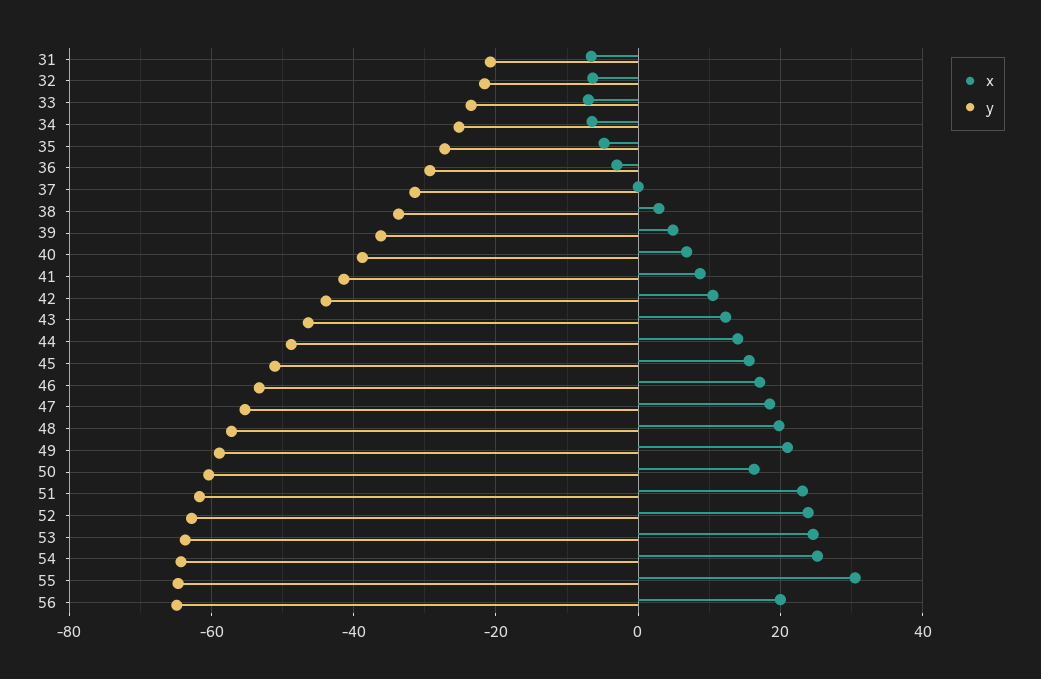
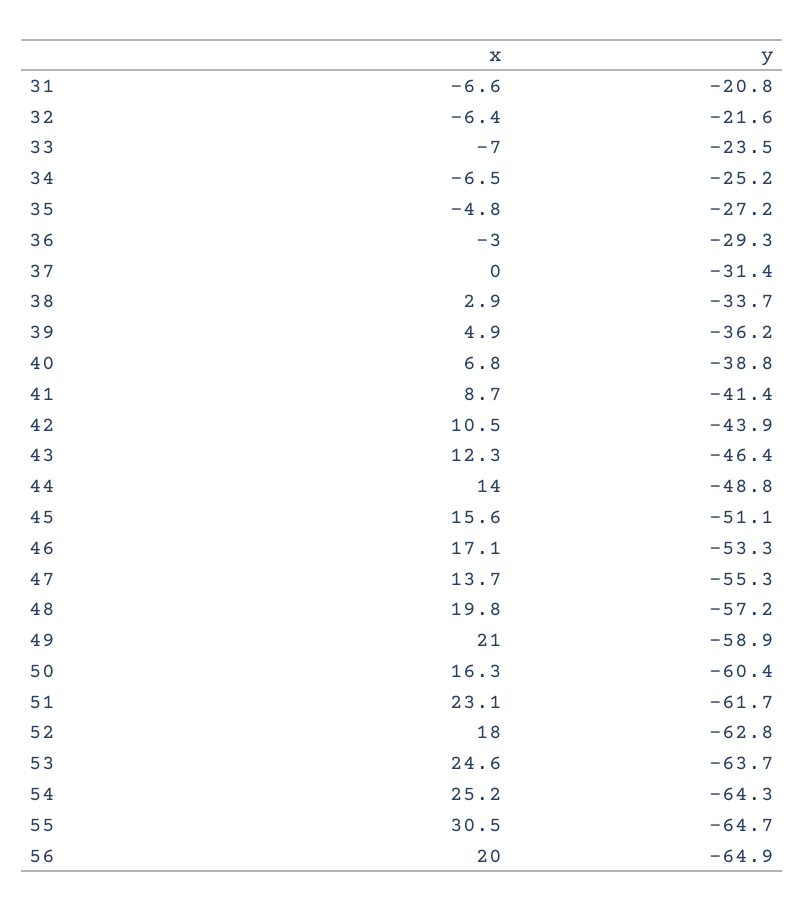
  {
    "x": {
      "31": -6.6,
      "32": -6.4,
      "33": -7,
      "34": -6.5,
      "35": -4.8,
      "36": -3,
      "37": 0,
      "38": 2.9,
      "39": 4.9,
      "40": 6.8,
      "41": 8.7,
      "42": 10.5,
      "43": 12.3,
      "44": 14,
      "45": 15.6,
      "46": 17.1,
-     "47": 18,
+     "47": 13.7,
      "48": 19.8,
      "49": 21,
      "50": 16.3,
      "51": 23.1,
-     "52": 24,
+     "52": 18,
      "53": 24.6,
      "54": 25.2,
      "55": 30.5,
      "56": 20
    },
    "y": {
      "31": -20.8,
      "32": -21.6,
      "33": -23.5,
      "34": -25.2,
      "35": -27.2,
      "36": -29.3,
      "37": -31.4,
      "38": -33.7,
      "39": -36.2,
      "40": -38.8,
      "41": -41.4,
      "42": -43.9,
      "43": -46.4,
      "44": -48.8,
      "45": -51.1,
      "46": -53.3,
      "47": -55.3,
      "48": -57.2,
      "49": -58.9,
      "50": -60.4,
      "51": -61.7,
      "52": -62.8,
      "53": -63.7,
      "54": -64.3,
      "55": -64.7,
      "56": -64.9
    }
  }

